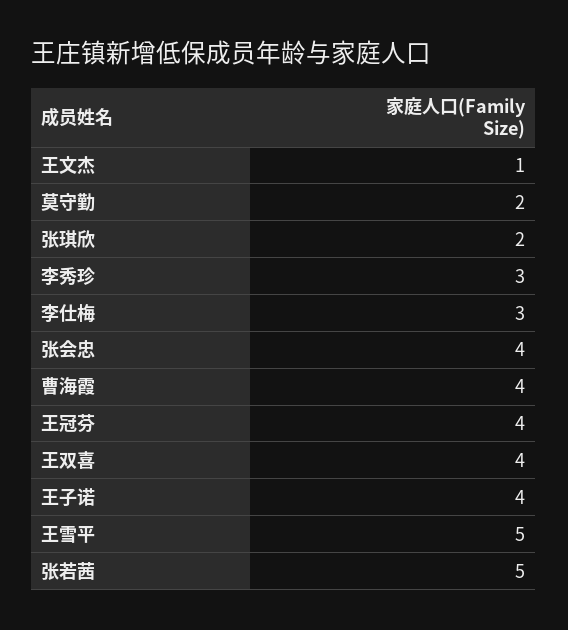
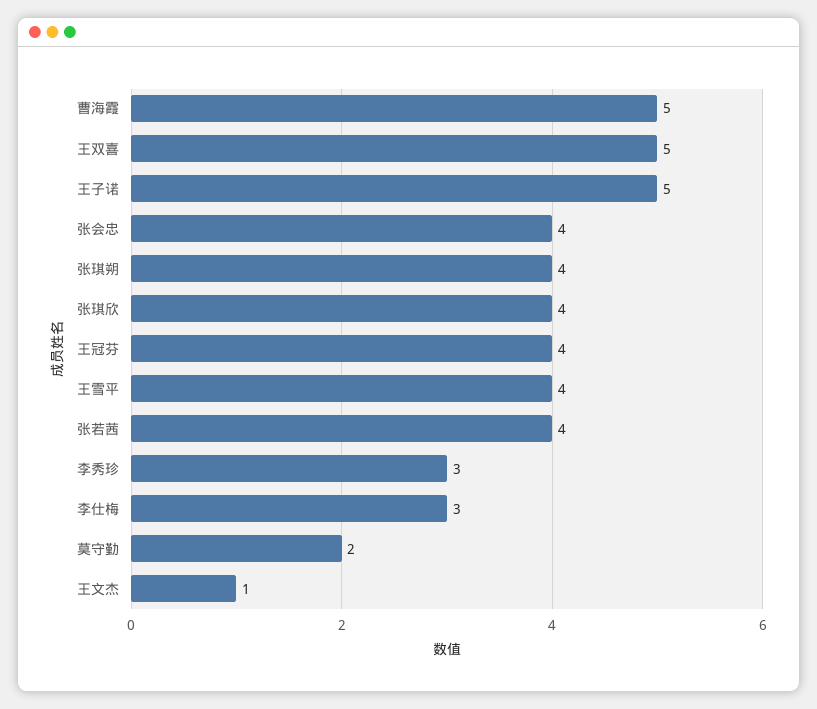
  {
    "王文杰": 1,
    "莫守勤": 2,
-   "张琪欣": 2,
+   "张琪欣": 4,
    "李秀珍": 3,
    "李仕梅": 3,
    "张会忠": 4,
-   "曹海霞": 4,
+   "曹海霞": 5,
    "王冠芬": 4,
-   "王双喜": 4,
+   "王双喜": 5,
-   "王子诺": 4,
+   "王子诺": 5,
-   "王雪平": 5,
+   "王雪平": 4,
-   "张若茜": 5
+   "张若茜": 4,
+   "张琪朔": 4
  }

